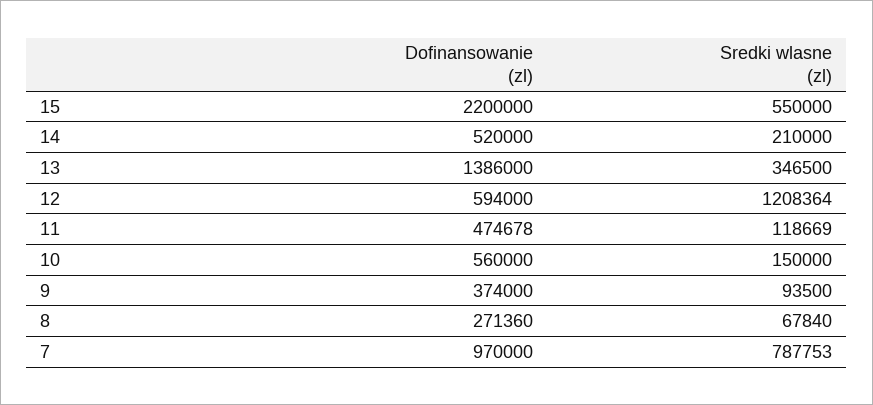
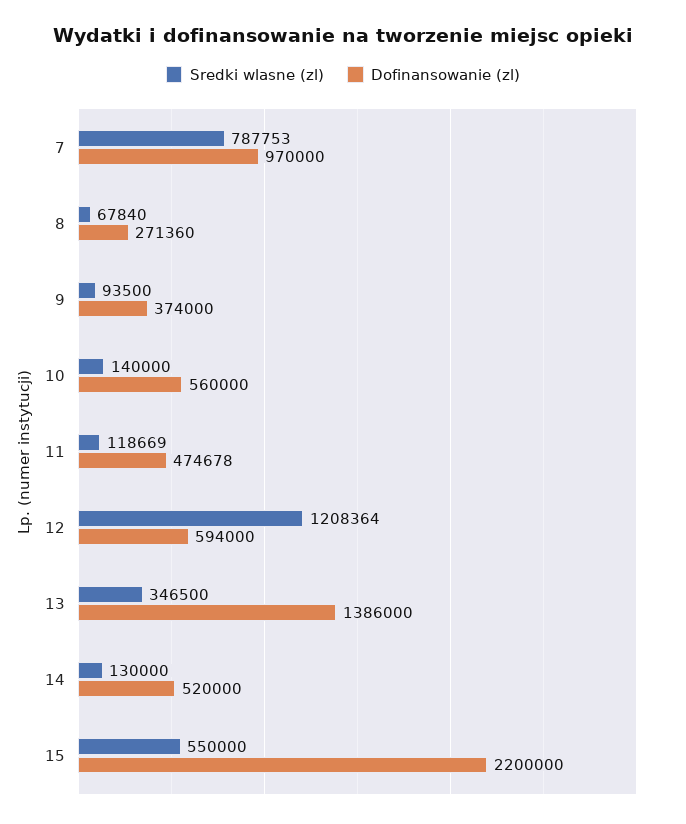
  {
    "Dofinansowanie (zl)": {
      "15": 2200000,
      "14": 520000,
      "13": 1386000,
      "12": 594000,
      "11": 474678,
      "10": 560000,
      "9": 374000,
      "8": 271360,
      "7": 970000
    },
    "Sredki wlasne (zl)": {
      "15": 550000,
-     "14": 210000,
+     "14": 130000,
      "13": 346500,
      "12": 1208364,
      "11": 118669,
-     "10": 150000,
+     "10": 140000,
      "9": 93500,
      "8": 67840,
      "7": 787753
    }
  }

